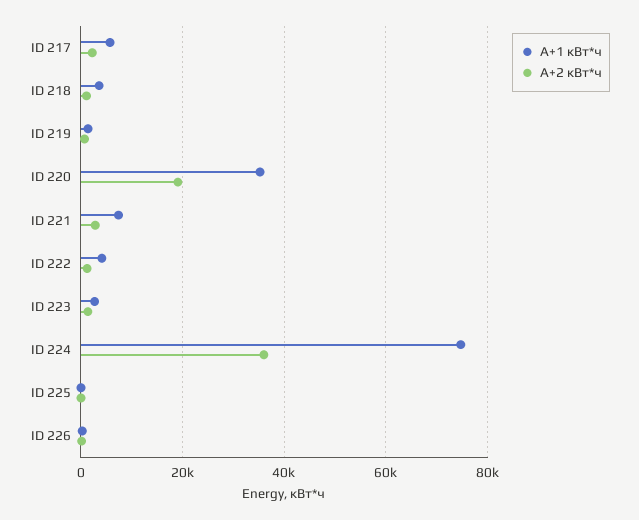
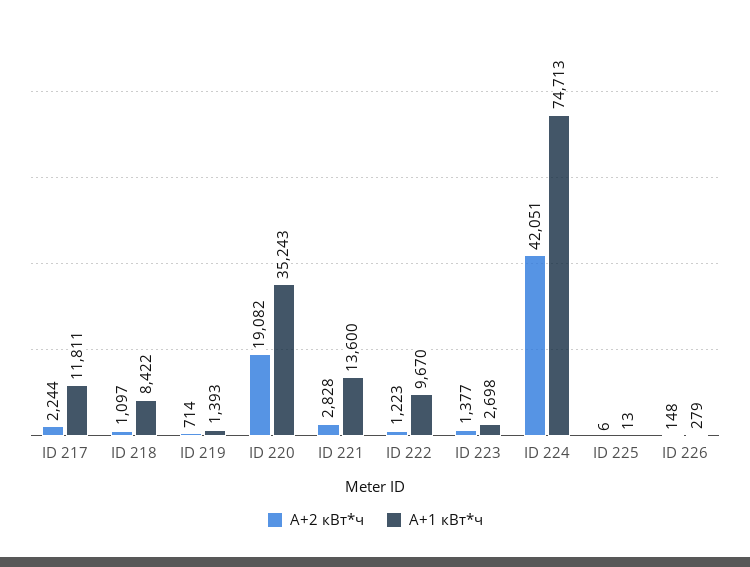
  {
    "A+1 кВт*ч": {
-     "ID 217": 6000,
+     "ID 217": 11811,
-     "ID 218": 4000,
+     "ID 218": 8422,
      "ID 219": 1393,
      "ID 220": 35243,
-     "ID 221": 8000,
+     "ID 221": 13600,
-     "ID 222": 4000,
+     "ID 222": 9670,
      "ID 223": 2698,
      "ID 224": 74713,
      "ID 225": 13,
      "ID 226": 279
    },
    "A+2 кВт*ч": {
      "ID 217": 2244,
      "ID 218": 1097,
      "ID 219": 714,
      "ID 220": 19082,
      "ID 221": 2828,
      "ID 222": 1223,
      "ID 223": 1377,
-     "ID 224": 36000,
+     "ID 224": 42051,
      "ID 225": 6,
      "ID 226": 148
    }
  }

